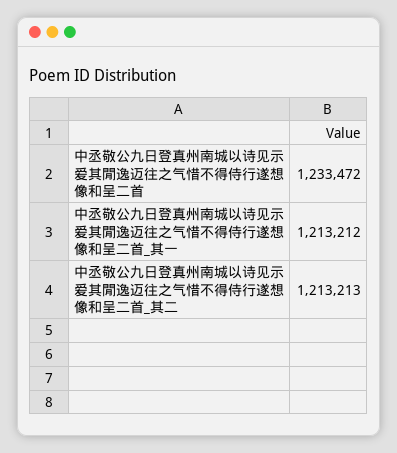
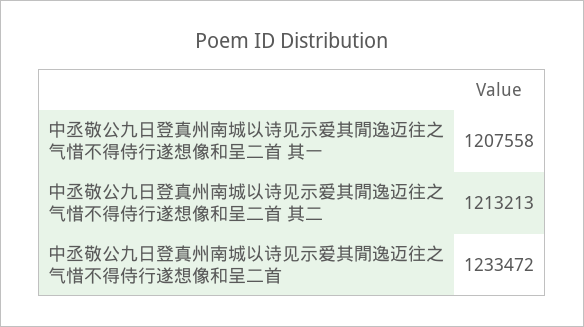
  {
    "中丞敬公九日登真州南城以诗见示爱其閒逸迈往之气惜不得侍行遂想像和呈二首": 1233472,
-   "中丞敬公九日登真州南城以诗见示爱其閒逸迈往之气惜不得侍行遂想像和呈二首_其一": 1213212,
+   "中丞敬公九日登真州南城以诗见示爱其閒逸迈往之气惜不得侍行遂想像和呈二首_其一": 1207558,
    "中丞敬公九日登真州南城以诗见示爱其閒逸迈往之气惜不得侍行遂想像和呈二首_其二": 1213213
  }

